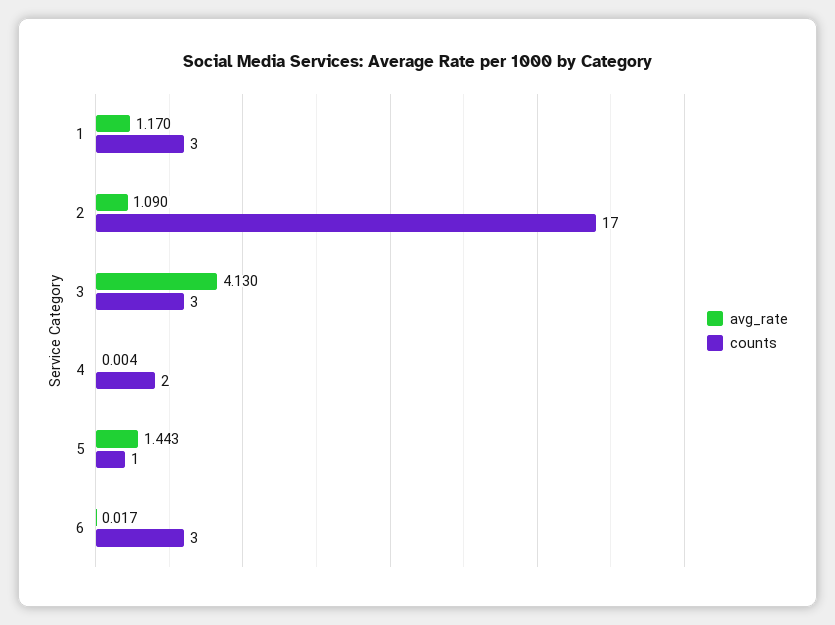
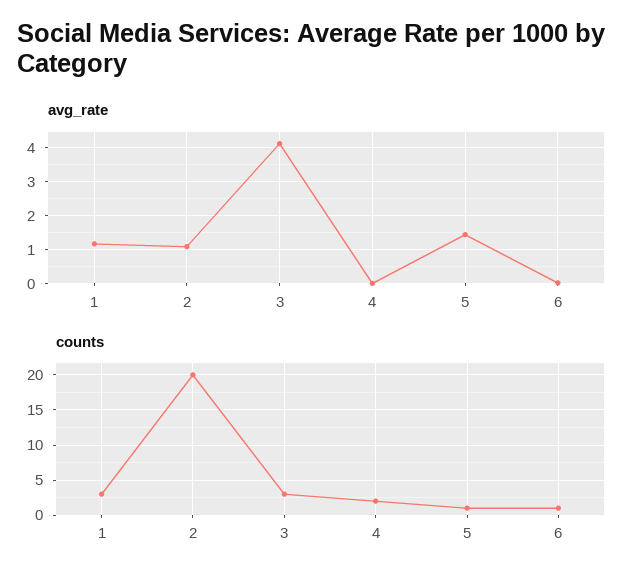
  {
    "avg_rate": {
      "1": 1.17,
      "2": 1.09,
      "3": 4.13,
      "4": 0.004,
      "5": 1.443,
      "6": 0.017
    },
    "counts": {
      "1": 3,
-     "2": 17,
+     "2": 20,
      "3": 3,
      "4": 2,
      "5": 1,
-     "6": 3
+     "6": 1
    }
  }

